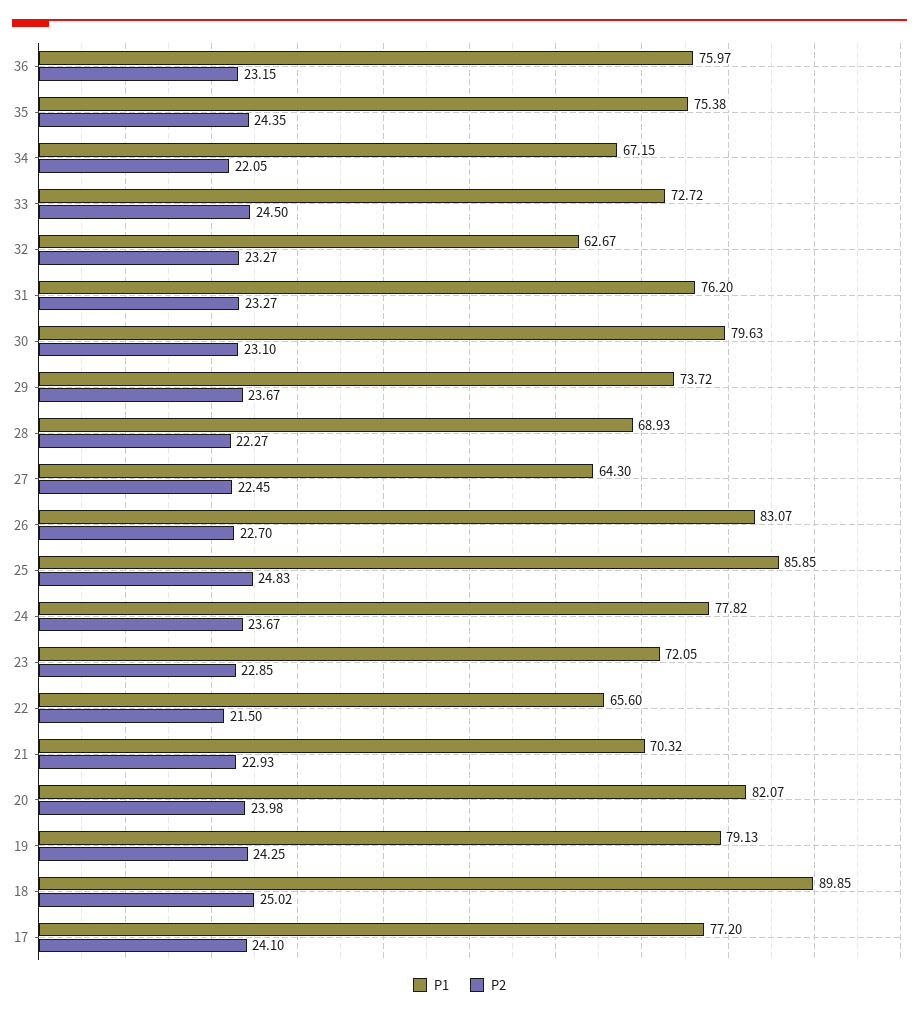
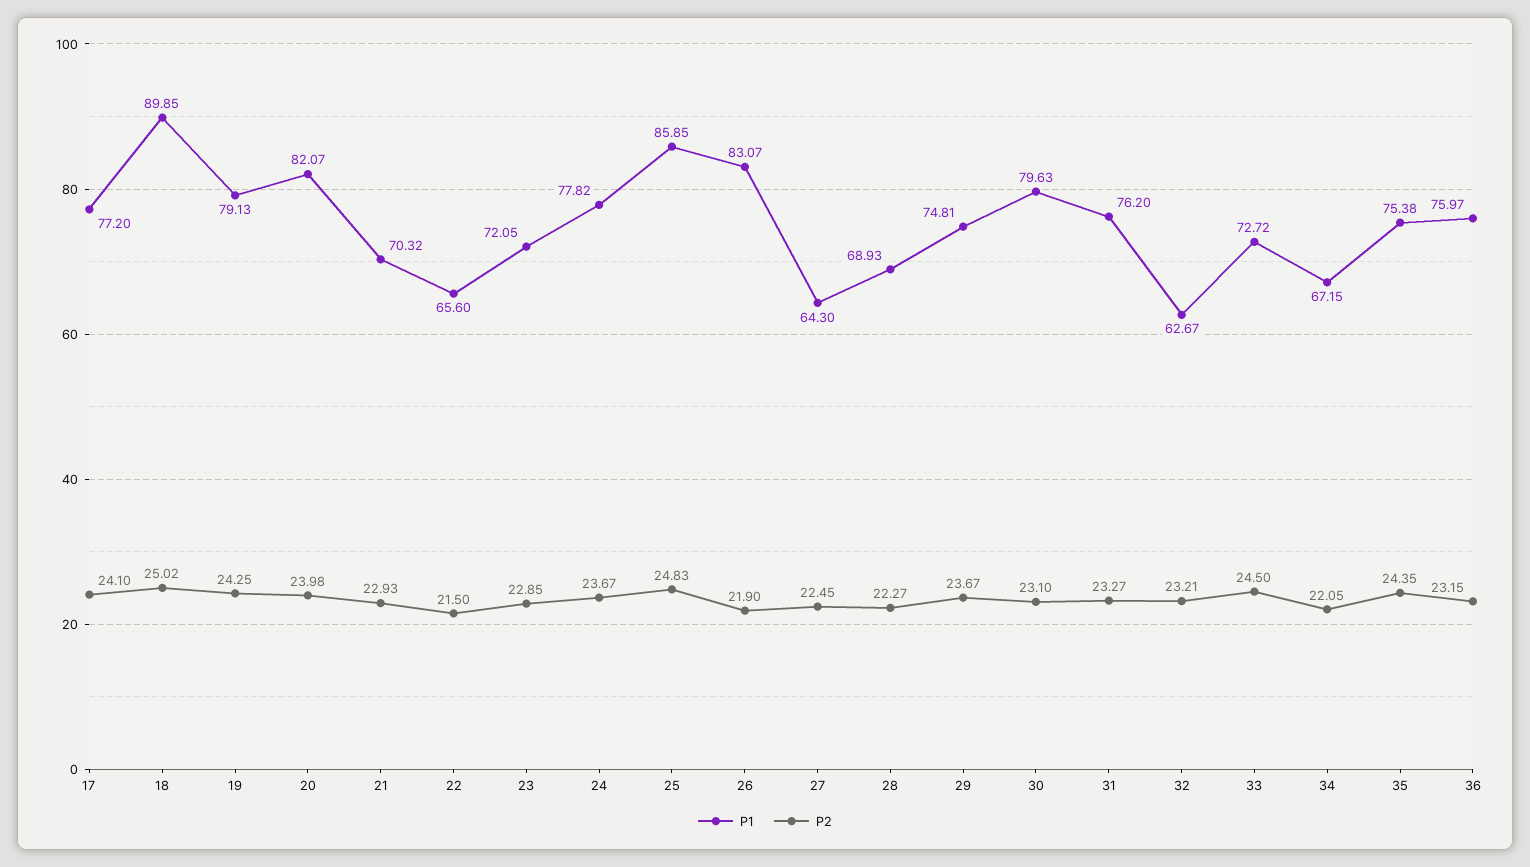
  {
    "P1": {
      "36": 75.97,
      "35": 75.38,
      "34": 67.15,
      "33": 72.72,
      "32": 62.67,
      "31": 76.2,
      "30": 79.63,
-     "29": 73.72,
+     "29": 74.81,
      "28": 68.93,
      "27": 64.3,
      "26": 83.07,
      "25": 85.85,
      "24": 77.82,
      "23": 72.05,
      "22": 65.6,
      "21": 70.32,
      "20": 82.07,
      "19": 79.13,
      "18": 89.85,
      "17": 77.2
    },
    "P2": {
      "36": 23.15,
      "35": 24.35,
      "34": 22.05,
      "33": 24.5,
-     "32": 23.27,
+     "32": 23.21,
      "31": 23.27,
      "30": 23.1,
      "29": 23.67,
      "28": 22.27,
      "27": 22.45,
-     "26": 22.7,
+     "26": 21.9,
      "25": 24.83,
      "24": 23.67,
      "23": 22.85,
      "22": 21.5,
      "21": 22.93,
      "20": 23.98,
      "19": 24.25,
      "18": 25.02,
      "17": 24.1
    }
  }

